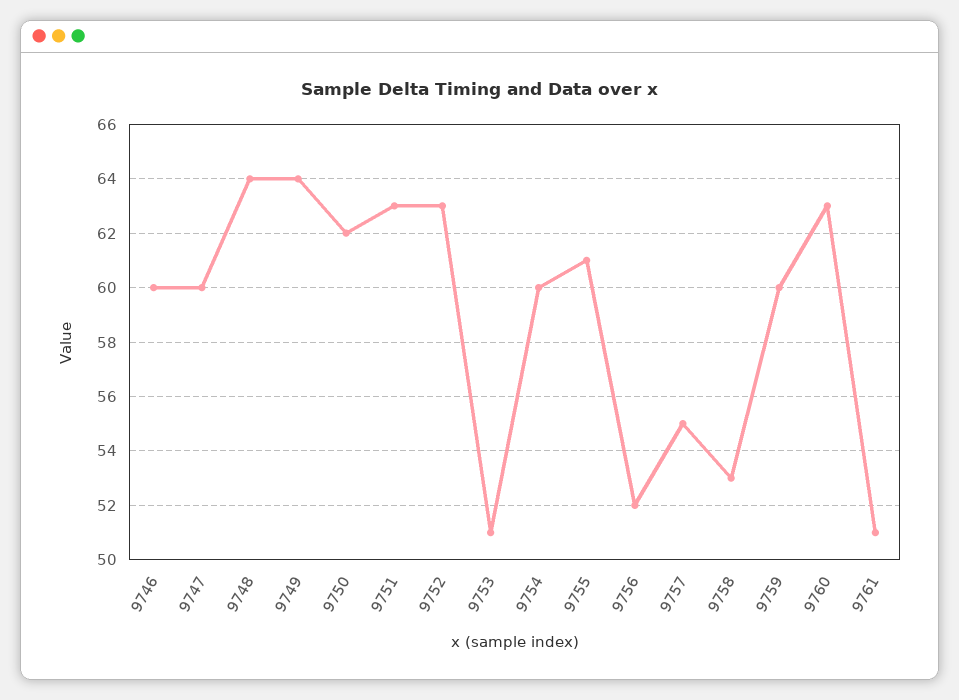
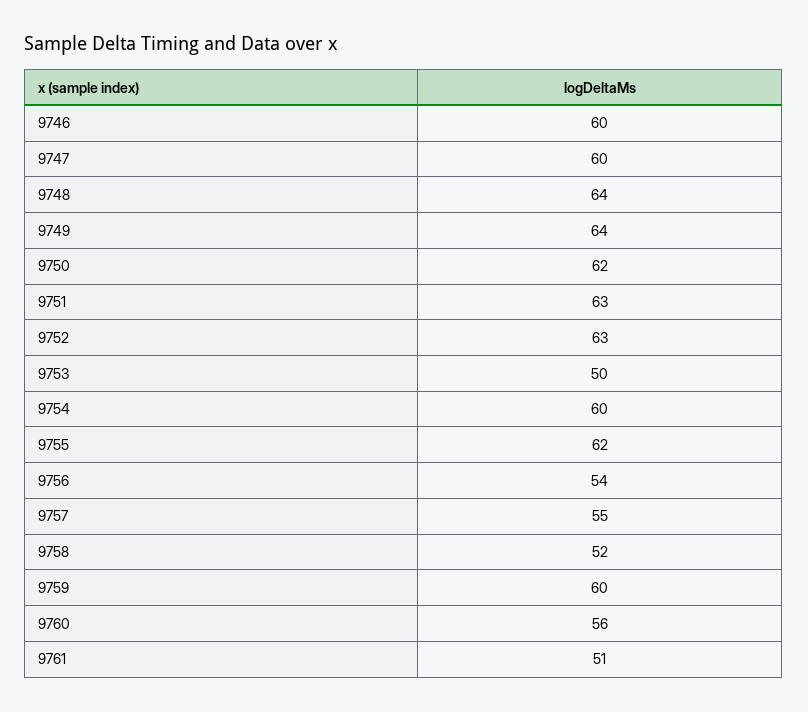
  {
    "9746": 60,
    "9747": 60,
    "9748": 64,
    "9749": 64,
    "9750": 62,
    "9751": 63,
    "9752": 63,
-   "9753": 51,
+   "9753": 50,
    "9754": 60,
-   "9755": 61,
+   "9755": 62,
-   "9756": 52,
+   "9756": 54,
    "9757": 55,
-   "9758": 53,
+   "9758": 52,
    "9759": 60,
-   "9760": 63,
+   "9760": 56,
    "9761": 51
  }

